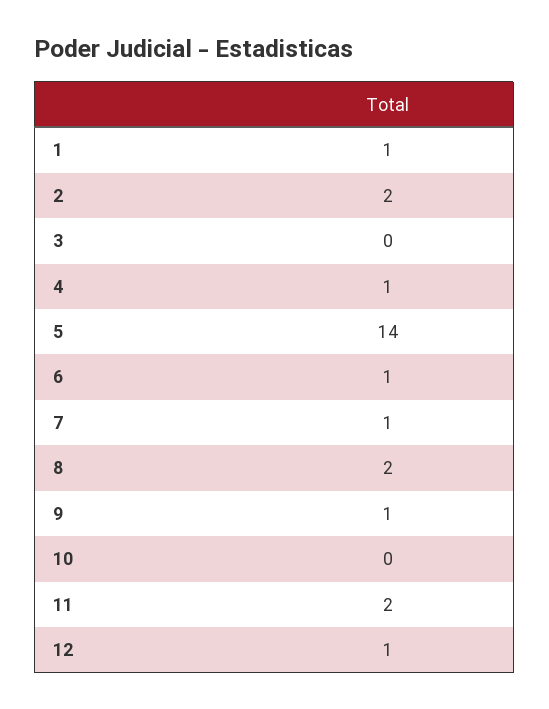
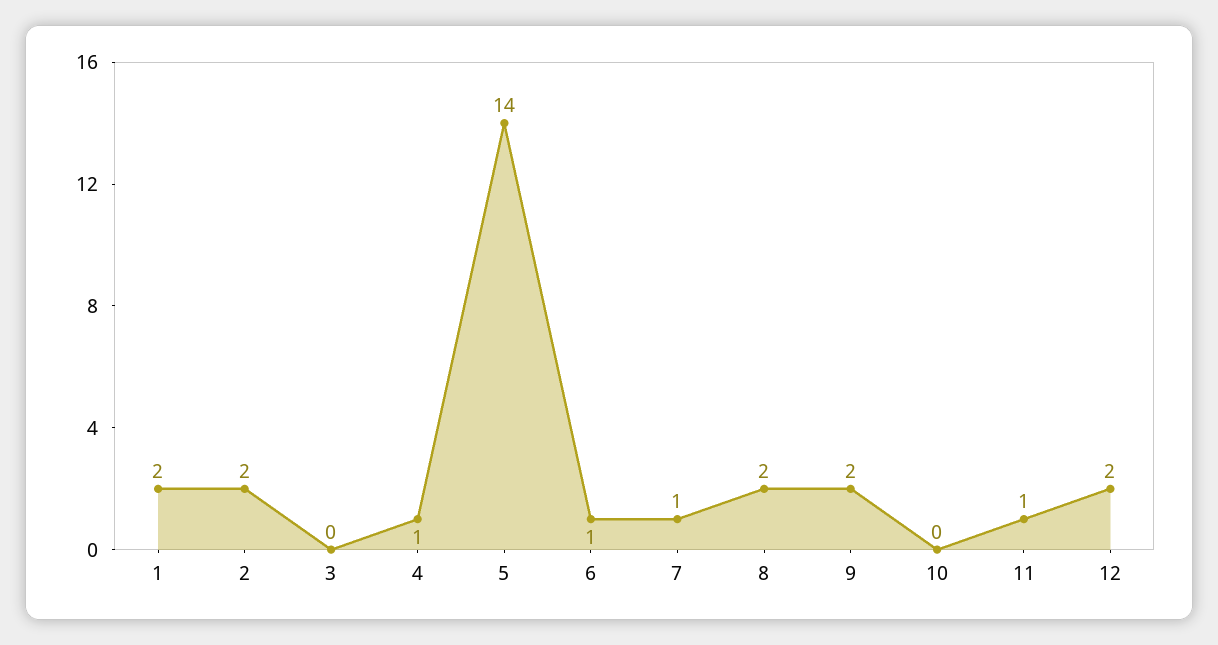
  {
-   "1": 1,
+   "1": 2,
    "2": 2,
    "3": 0,
    "4": 1,
    "5": 14,
    "6": 1,
    "7": 1,
    "8": 2,
-   "9": 1,
+   "9": 2,
    "10": 0,
-   "11": 2,
+   "11": 1,
-   "12": 1
+   "12": 2
  }

